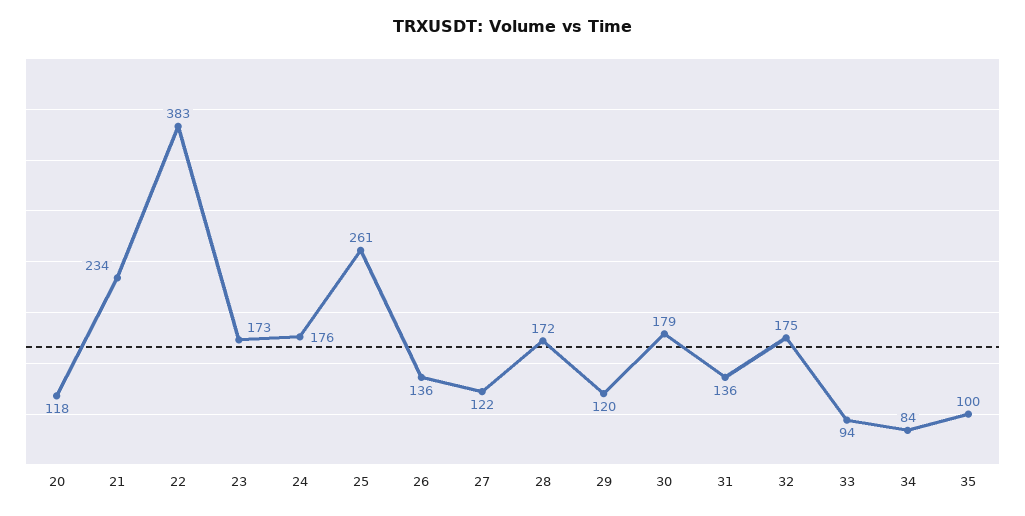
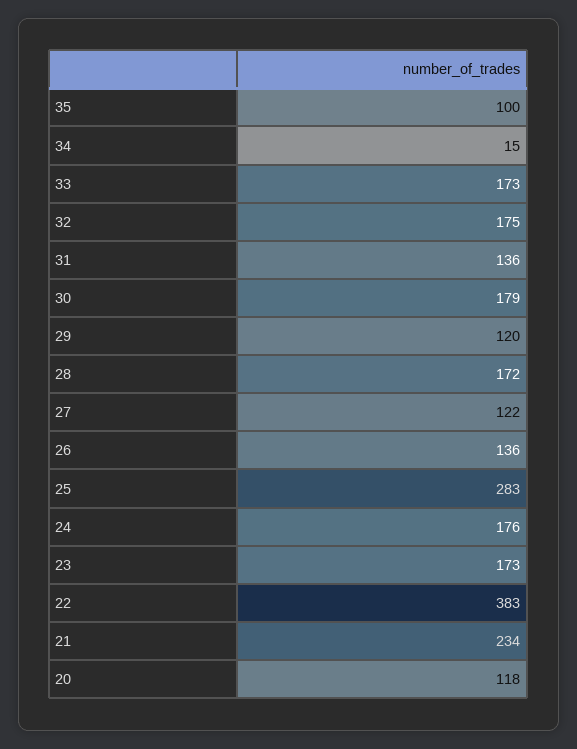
  {
    "20": 118,
    "21": 234,
    "22": 383,
    "23": 173,
    "24": 176,
-   "25": 261,
+   "25": 283,
    "26": 136,
    "27": 122,
    "28": 172,
    "29": 120,
    "30": 179,
    "31": 136,
    "32": 175,
-   "33": 94,
+   "33": 173,
-   "34": 84,
+   "34": 15,
    "35": 100
  }

